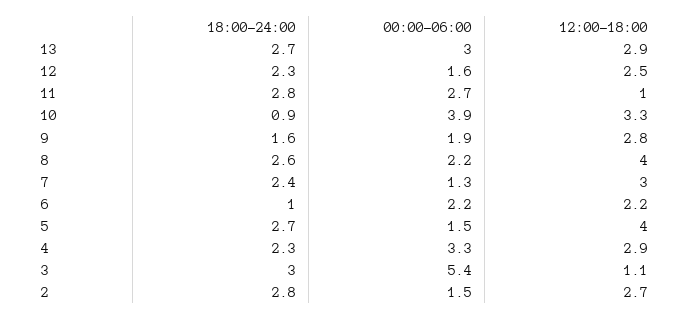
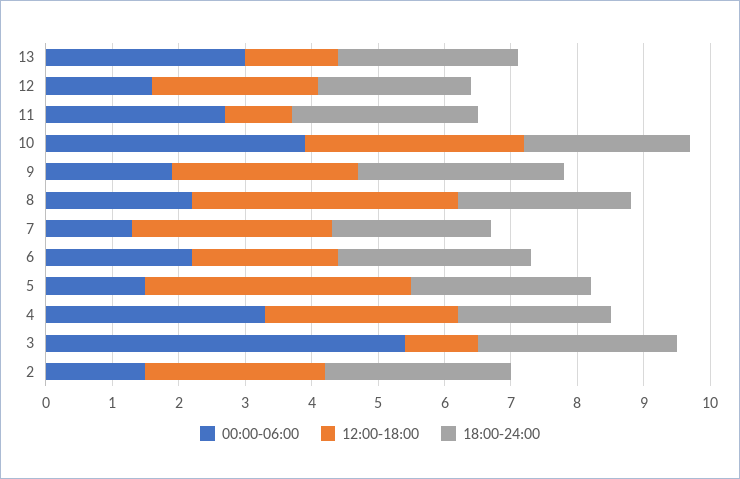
  {
    "18:00-24:00": {
      "13": 2.7,
      "12": 2.3,
      "11": 2.8,
-     "10": 0.9,
+     "10": 2.5,
-     "9": 1.6,
+     "9": 3,
      "8": 2.6,
      "7": 2.4,
-     "6": 1,
+     "6": 3,
      "5": 2.7,
      "4": 2.3,
      "3": 3,
      "2": 2.8
    },
    "00:00-06:00": {
      "13": 3,
      "12": 1.6,
      "11": 2.7,
      "10": 3.9,
      "9": 1.9,
      "8": 2.2,
      "7": 1.3,
      "6": 2.2,
      "5": 1.5,
      "4": 3.3,
      "3": 5.4,
      "2": 1.5
    },
    "12:00-18:00": {
-     "13": 2.9,
+     "13": 1.5,
      "12": 2.5,
      "11": 1,
      "10": 3.3,
      "9": 2.8,
      "8": 4,
      "7": 3,
      "6": 2.2,
      "5": 4,
      "4": 2.9,
      "3": 1.1,
      "2": 2.7
    }
  }

